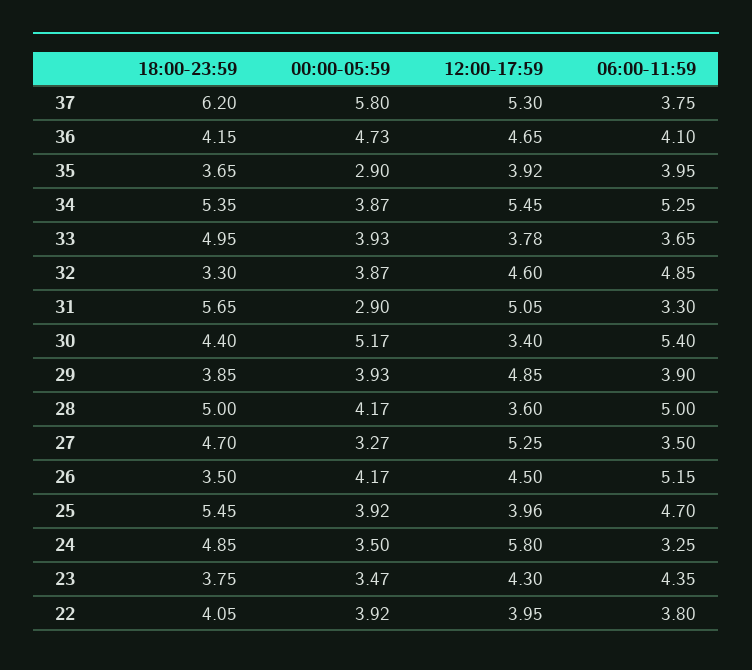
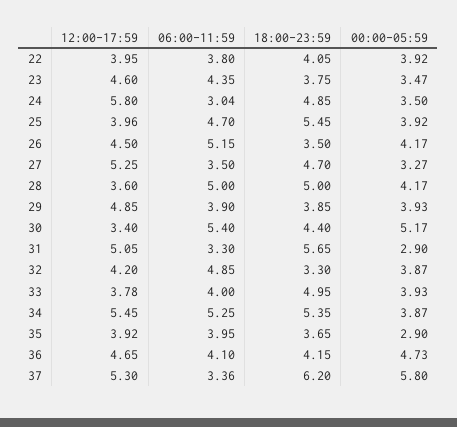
  {
    "18:00-23:59": {
      "37": 6.2,
      "36": 4.15,
      "35": 3.65,
      "34": 5.35,
      "33": 4.95,
      "32": 3.3,
      "31": 5.65,
      "30": 4.4,
      "29": 3.85,
      "28": 5,
      "27": 4.7,
      "26": 3.5,
      "25": 5.45,
      "24": 4.85,
      "23": 3.75,
      "22": 4.05
    },
    "00:00-05:59": {
      "37": 5.8,
      "36": 4.73,
      "35": 2.9,
      "34": 3.87,
      "33": 3.93,
      "32": 3.87,
      "31": 2.9,
      "30": 5.17,
      "29": 3.93,
      "28": 4.17,
      "27": 3.27,
      "26": 4.17,
      "25": 3.92,
      "24": 3.5,
      "23": 3.47,
      "22": 3.92
    },
    "12:00-17:59": {
      "37": 5.3,
      "36": 4.65,
      "35": 3.92,
      "34": 5.45,
      "33": 3.78,
-     "32": 4.6,
+     "32": 4.2,
      "31": 5.05,
      "30": 3.4,
      "29": 4.85,
      "28": 3.6,
      "27": 5.25,
      "26": 4.5,
      "25": 3.96,
      "24": 5.8,
-     "23": 4.3,
+     "23": 4.6,
      "22": 3.95
    },
    "06:00-11:59": {
-     "37": 3.75,
+     "37": 3.36,
      "36": 4.1,
      "35": 3.95,
      "34": 5.25,
-     "33": 3.65,
+     "33": 4,
      "32": 4.85,
      "31": 3.3,
      "30": 5.4,
      "29": 3.9,
      "28": 5,
      "27": 3.5,
      "26": 5.15,
      "25": 4.7,
-     "24": 3.25,
+     "24": 3.04,
      "23": 4.35,
      "22": 3.8
    }
  }

